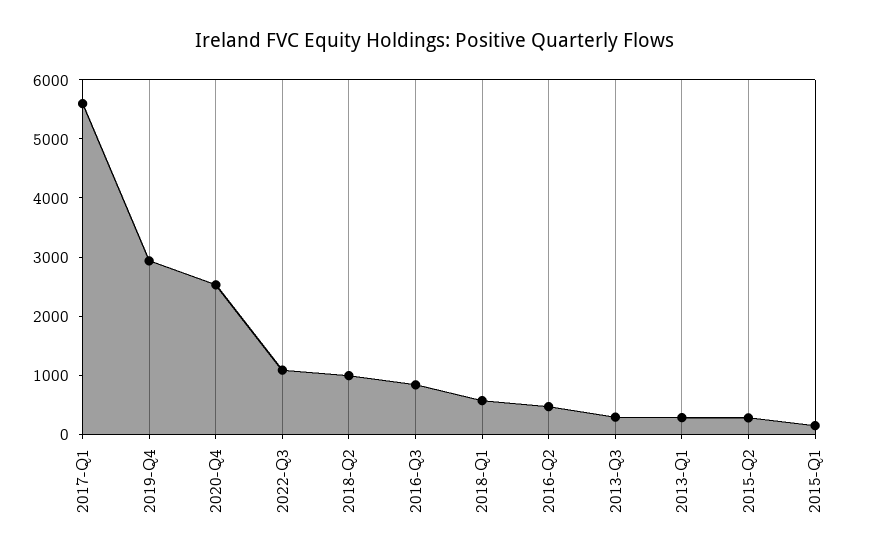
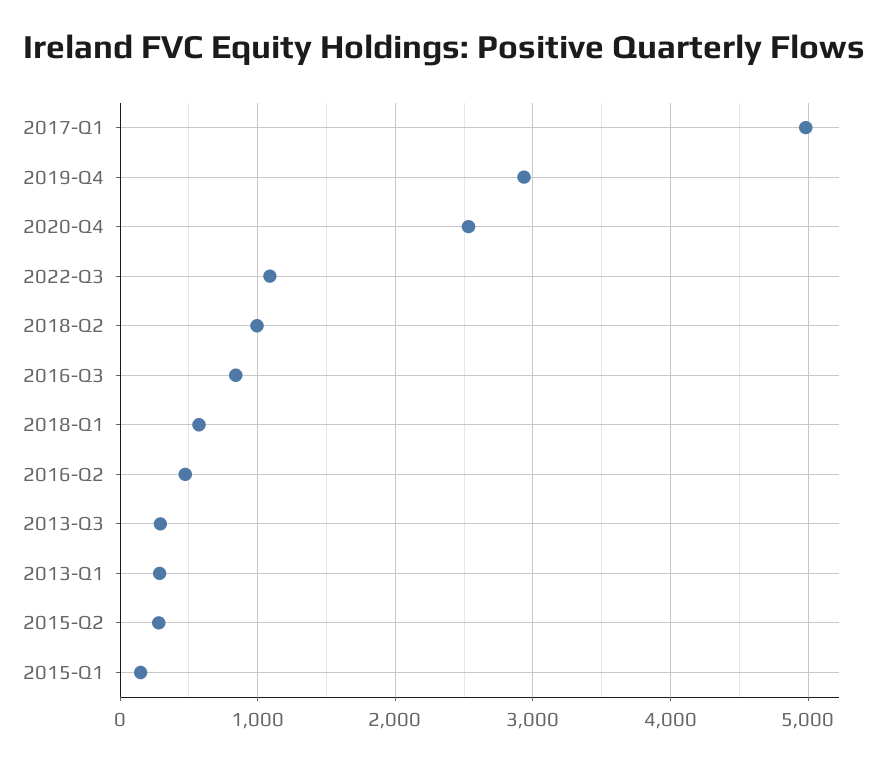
  {
-   "2017-Q1": 5600,
+   "2017-Q1": 5000,
    "2019-Q4": 2900,
    "2020-Q4": 2500,
    "2022-Q3": 1100,
    "2018-Q2": 1000,
    "2016-Q3": 800,
    "2018-Q1": 600,
    "2016-Q2": 500,
    "2013-Q3": 300,
    "2013-Q1": 300,
    "2015-Q2": 300,
    "2015-Q1": 200
  }

